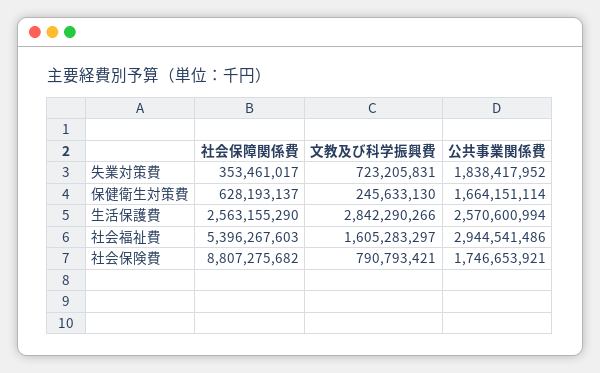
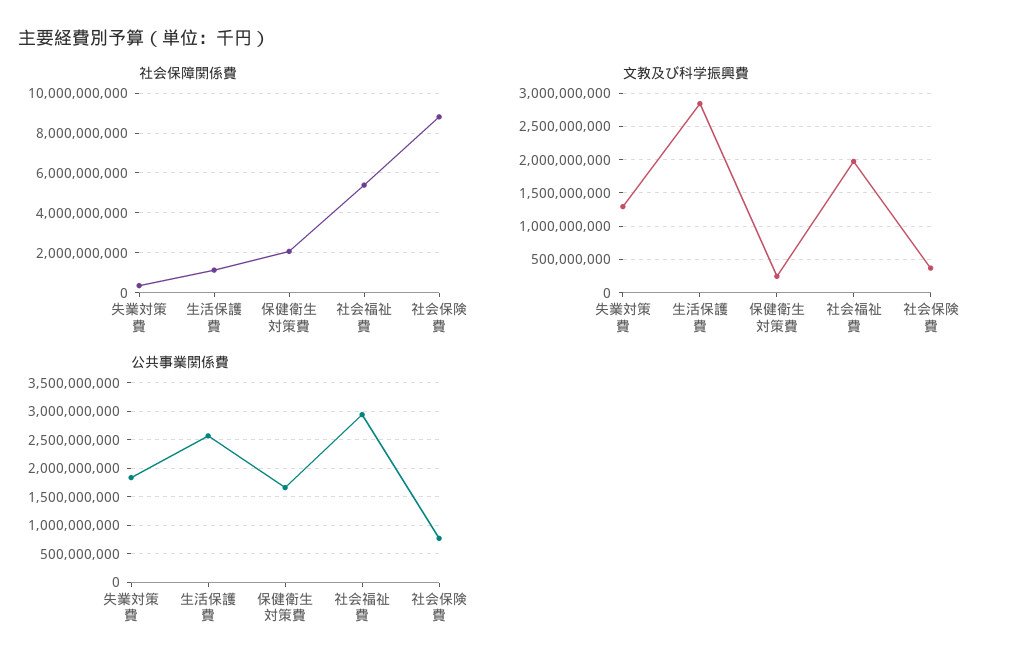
  {
    "社会保障関係費": {
      "失業対策費": 353461017,
-     "保健衛生対策費": 628193137,
+     "保健衛生対策費": 2000000000,
-     "生活保護費": 2563155290,
+     "生活保護費": 1000000000,
      "社会福祉費": 5396267603,
      "社会保険費": 8807275682
    },
    "文教及び科学振興費": {
-     "失業対策費": 723205831,
+     "失業対策費": 1300000000,
      "保健衛生対策費": 245633130,
      "生活保護費": 2842290266,
-     "社会福祉費": 1605283297,
+     "社会福祉費": 2000000000,
-     "社会保険費": 790793421
+     "社会保険費": 400000000
    },
    "公共事業関係費": {
      "失業対策費": 1838417952,
      "保健衛生対策費": 1664151114,
      "生活保護費": 2570600994,
      "社会福祉費": 2944541486,
-     "社会保険費": 1746653921
+     "社会保険費": 750000000
    }
  }

